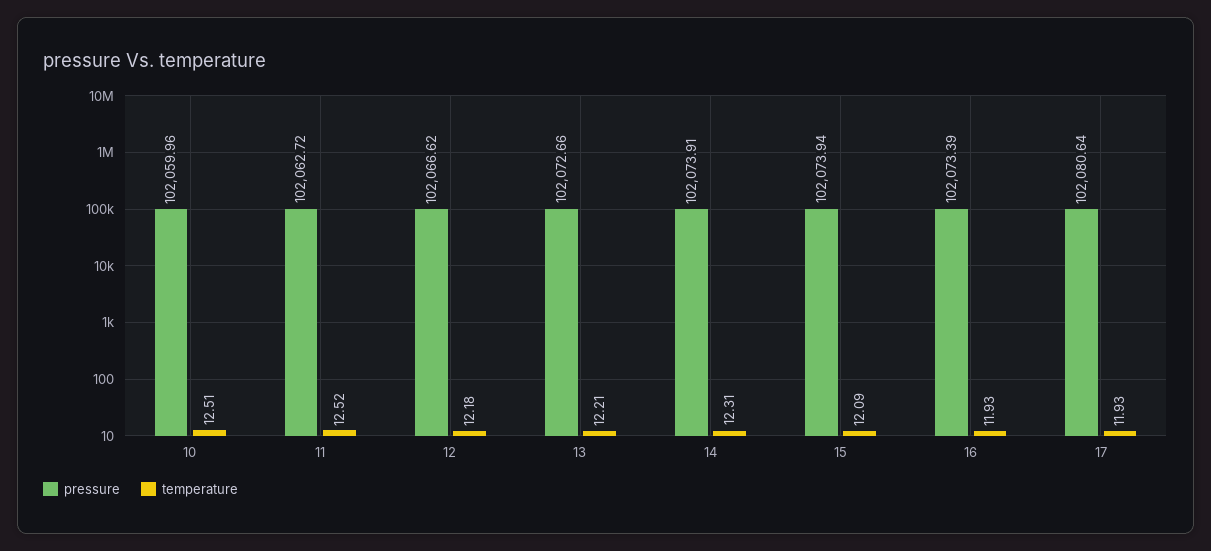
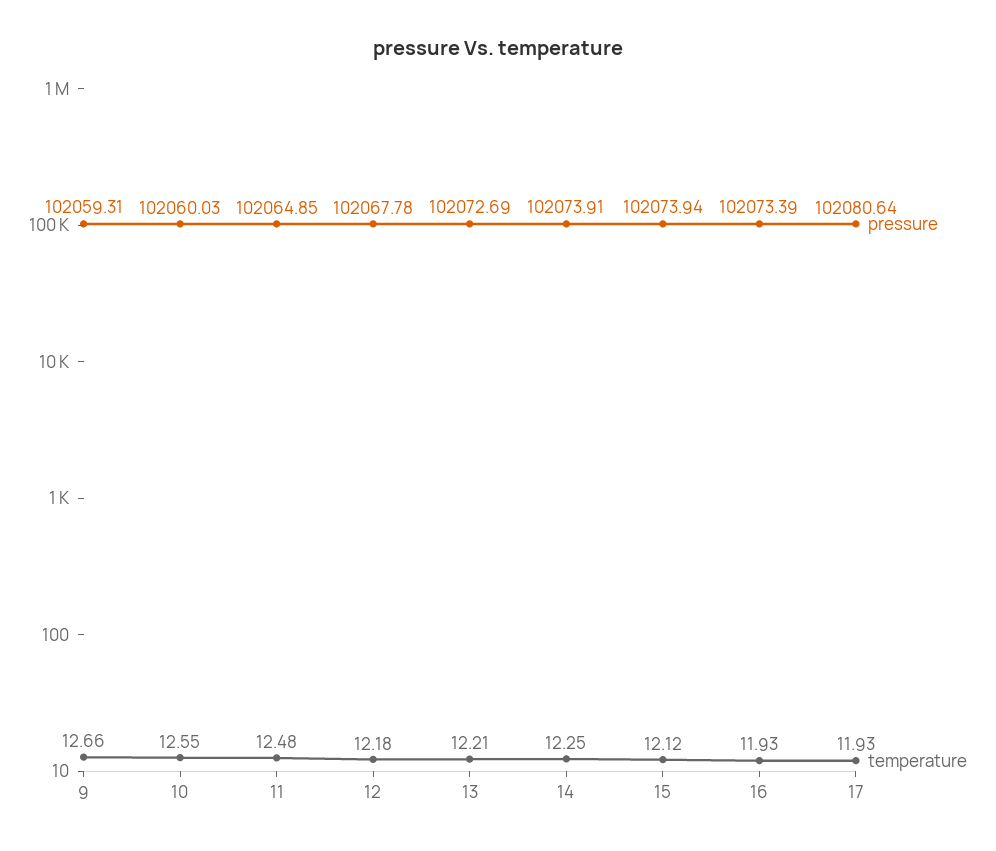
  {
    "pressure": {
-     "10": 102059.96,
+     "10": 102060.03,
-     "11": 102062.72,
+     "11": 102064.85,
-     "12": 102066.62,
+     "12": 102067.78,
-     "13": 102072.66,
+     "13": 102072.69,
      "14": 102073.91,
      "15": 102073.94,
      "16": 102073.39,
-     "17": 102080.64
+     "17": 102080.64,
+     "9": 102059.31
    },
    "temperature": {
-     "10": 12.51,
+     "10": 12.55,
-     "11": 12.52,
+     "11": 12.48,
      "12": 12.18,
      "13": 12.21,
-     "14": 12.31,
+     "14": 12.25,
-     "15": 12.09,
+     "15": 12.12,
      "16": 11.93,
-     "17": 11.93
+     "17": 11.93,
+     "9": 12.66
    }
  }

